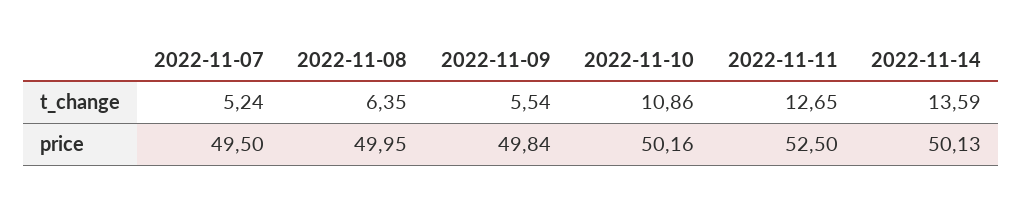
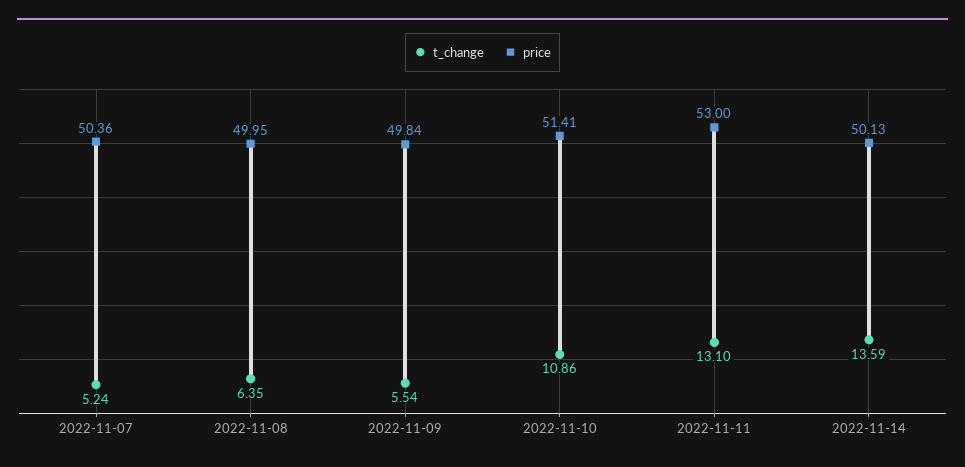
  {
    "t_change": {
      "2022-11-07": 5.24,
      "2022-11-08": 6.35,
      "2022-11-09": 5.54,
      "2022-11-10": 10.86,
-     "2022-11-11": 12.65,
+     "2022-11-11": 13.1,
      "2022-11-14": 13.59
    },
    "price": {
-     "2022-11-07": 49.5,
+     "2022-11-07": 50.36,
      "2022-11-08": 49.95,
      "2022-11-09": 49.84,
-     "2022-11-10": 50.16,
+     "2022-11-10": 51.41,
-     "2022-11-11": 52.5,
+     "2022-11-11": 53,
      "2022-11-14": 50.13
    }
  }

